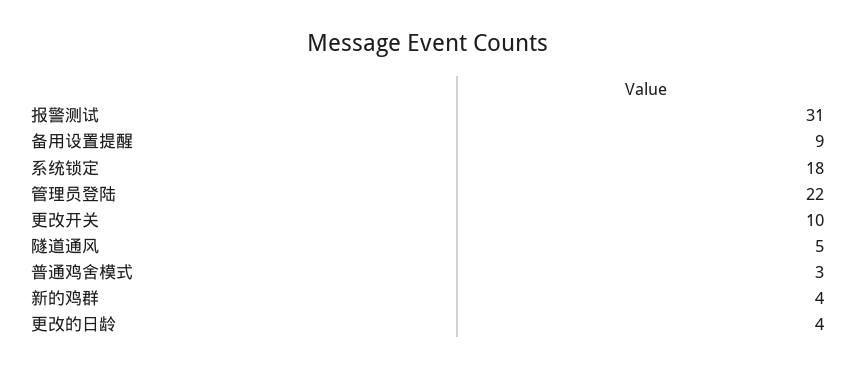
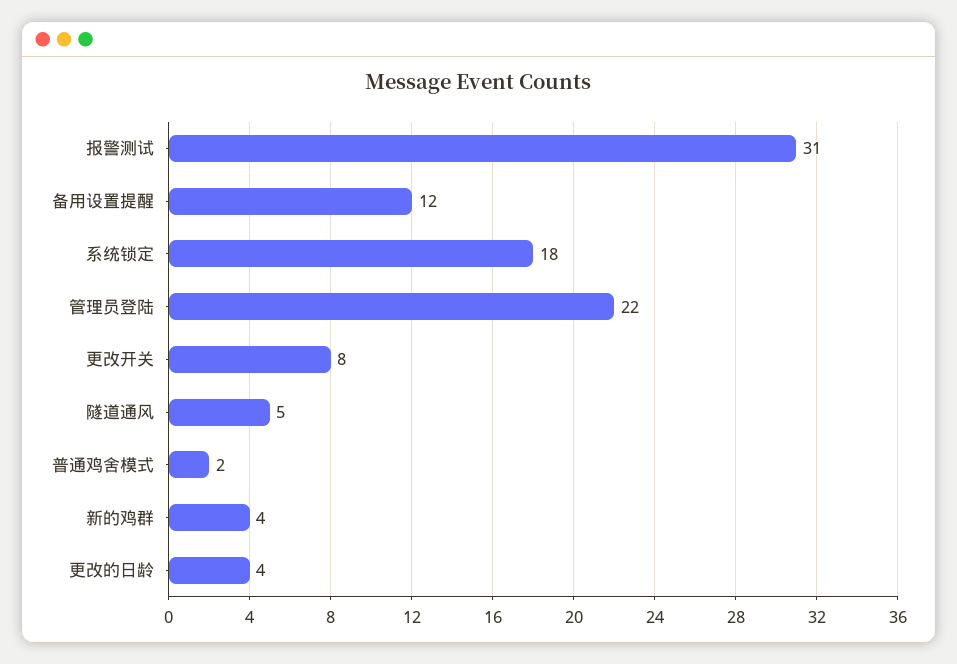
  {
    "报警测试": 31,
-   "备用设置提醒": 9,
+   "备用设置提醒": 12,
    "系统锁定": 18,
    "管理员登陆": 22,
-   "更改开关": 10,
+   "更改开关": 8,
    "隧道通风": 5,
-   "普通鸡舍模式": 3,
+   "普通鸡舍模式": 2,
    "新的鸡群": 4,
    "更改的日龄": 4
  }

